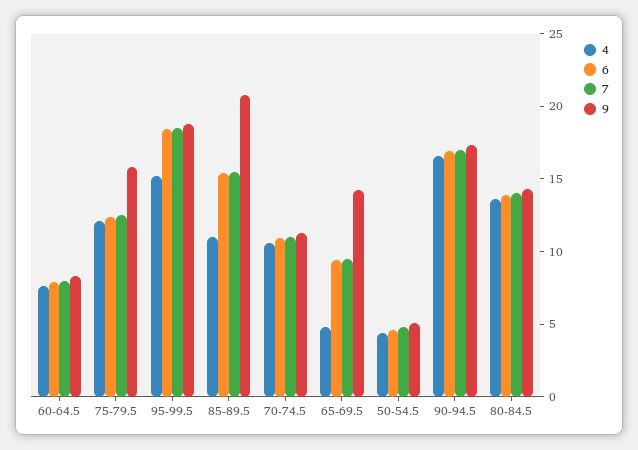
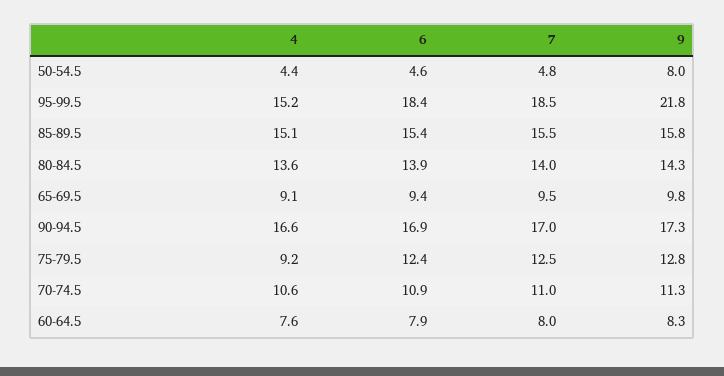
  {
    "4": {
      "60-64.5": 7.6,
-     "75-79.5": 12,
+     "75-79.5": 9.2,
      "95-99.5": 15.2,
-     "85-89.5": 11,
+     "85-89.5": 15.1,
      "70-74.5": 10.6,
-     "65-69.5": 5,
+     "65-69.5": 9.1,
      "50-54.5": 4.4,
      "90-94.5": 16.6,
      "80-84.5": 13.6
    },
    "6": {
      "60-64.5": 7.9,
      "75-79.5": 12.4,
      "95-99.5": 18.4,
      "85-89.5": 15.4,
      "70-74.5": 10.9,
      "65-69.5": 9.4,
      "50-54.5": 4.6,
      "90-94.5": 16.9,
      "80-84.5": 13.9
    },
    "7": {
      "60-64.5": 8,
      "75-79.5": 12.5,
      "95-99.5": 18.5,
      "85-89.5": 15.5,
      "70-74.5": 11,
      "65-69.5": 9.5,
      "50-54.5": 4.8,
      "90-94.5": 17,
      "80-84.5": 14
    },
    "9": {
      "60-64.5": 8.3,
-     "75-79.5": 16,
+     "75-79.5": 12.8,
-     "95-99.5": 19,
+     "95-99.5": 21.8,
-     "85-89.5": 21,
+     "85-89.5": 15.8,
      "70-74.5": 11.3,
-     "65-69.5": 14,
+     "65-69.5": 9.8,
-     "50-54.5": 5,
+     "50-54.5": 8,
      "90-94.5": 17.3,
      "80-84.5": 14.3
    }
  }

